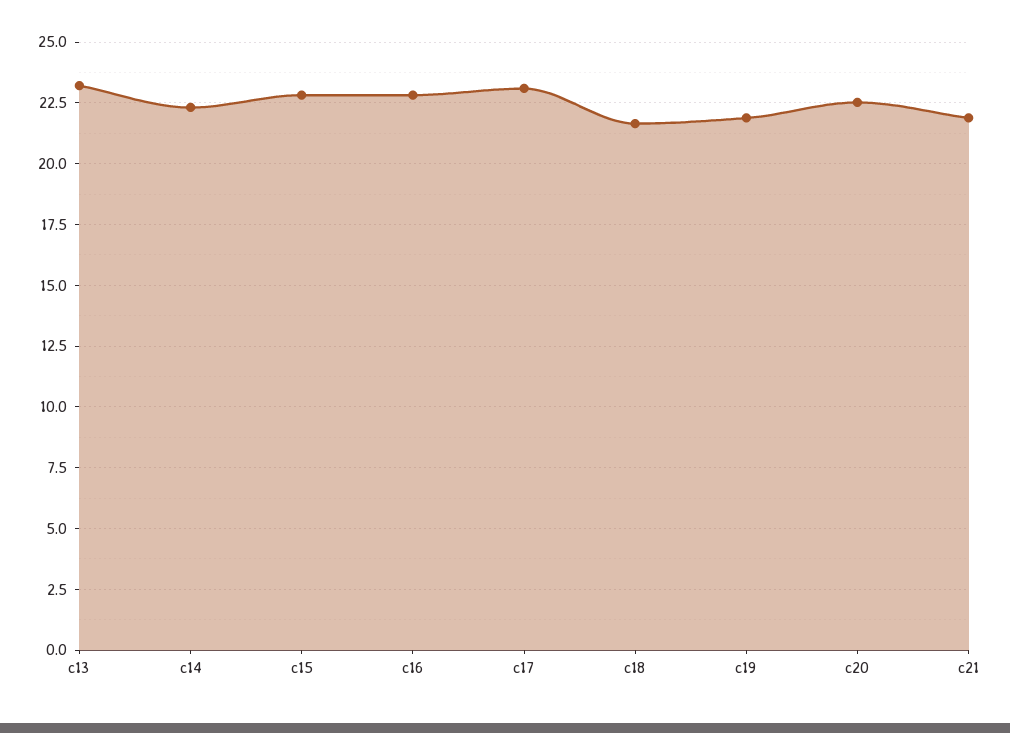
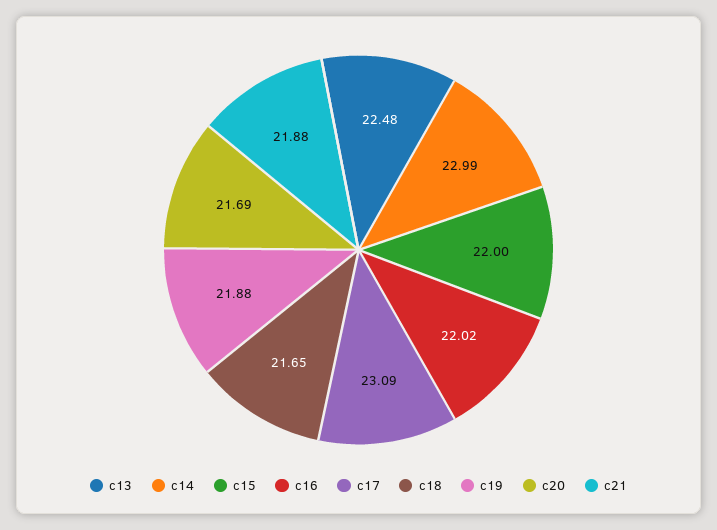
  {
-   "c13": 23.25,
+   "c13": 22.48,
-   "c14": 22.25,
+   "c14": 22.99,
-   "c15": 22.75,
+   "c15": 22,
-   "c16": 22.75,
+   "c16": 22.02,
    "c17": 23.09,
    "c18": 21.65,
    "c19": 21.88,
-   "c20": 22.5,
+   "c20": 21.69,
    "c21": 21.88
  }

